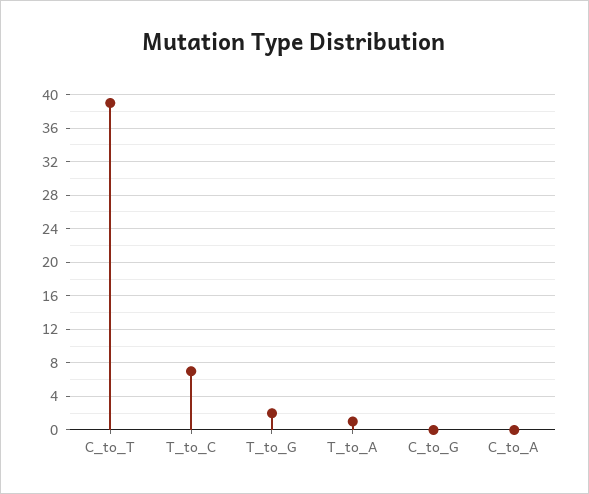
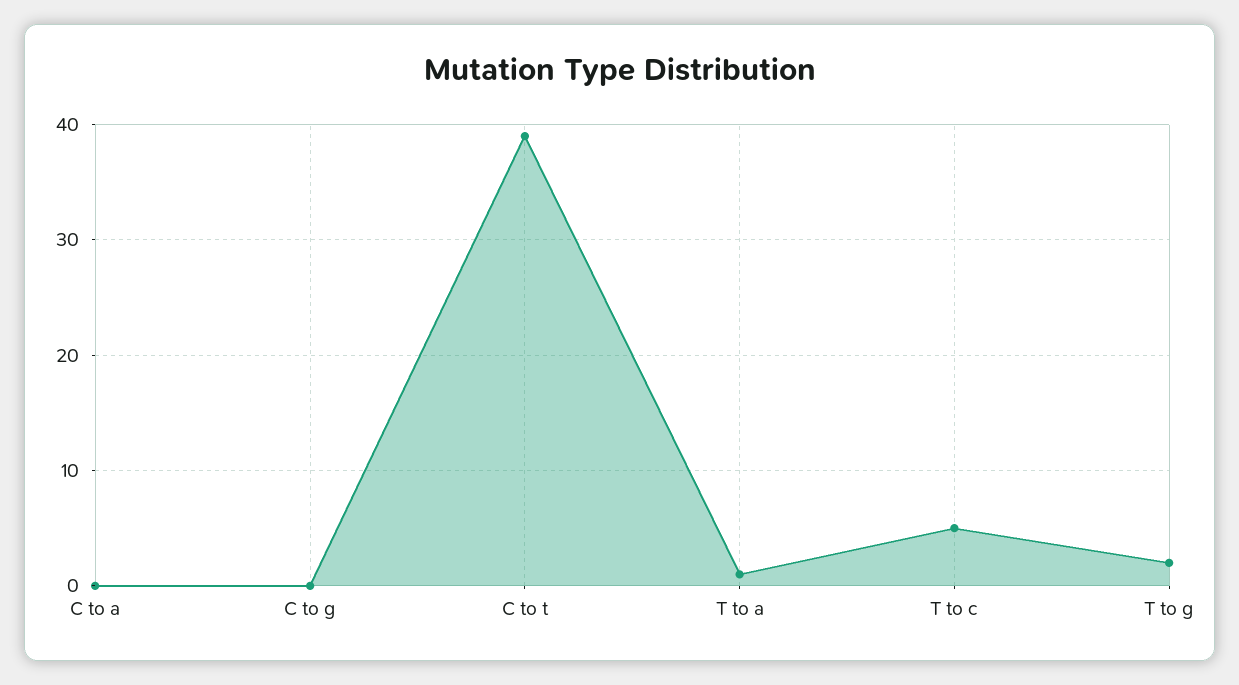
  {
    "C_to_T": 39,
-   "T_to_C": 7,
+   "T_to_C": 5,
    "T_to_G": 2,
    "T_to_A": 1,
    "C_to_G": 0,
    "C_to_A": 0
  }

